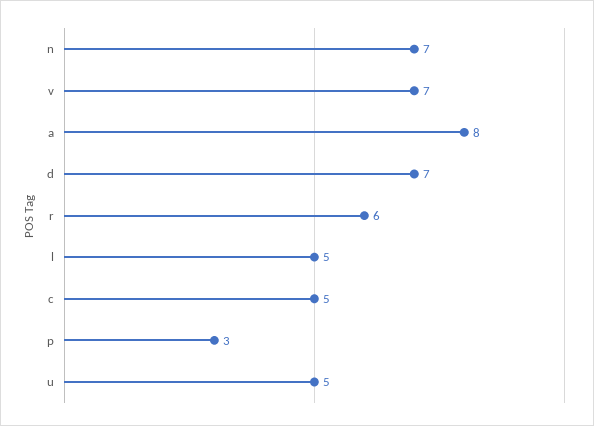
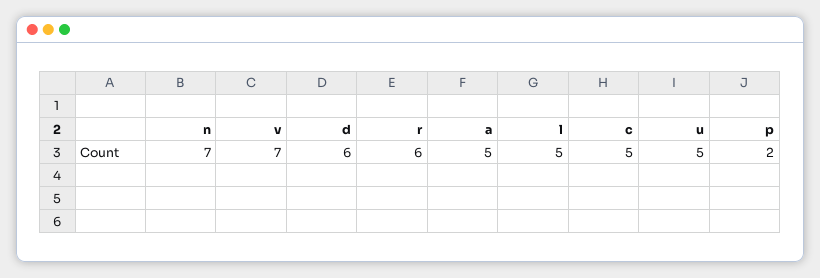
  {
    "n": 7,
    "v": 7,
-   "a": 8,
+   "a": 5,
-   "d": 7,
+   "d": 6,
    "r": 6,
    "l": 5,
    "c": 5,
-   "p": 3,
+   "p": 2,
    "u": 5
  }

